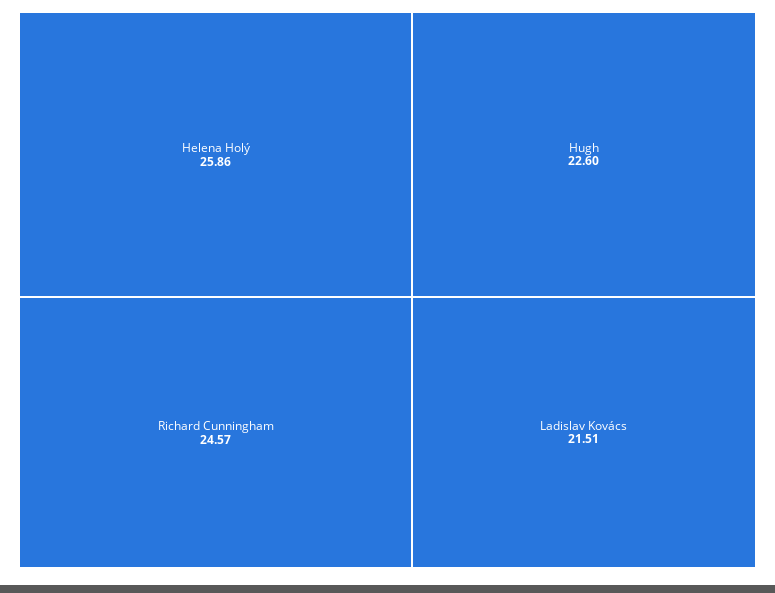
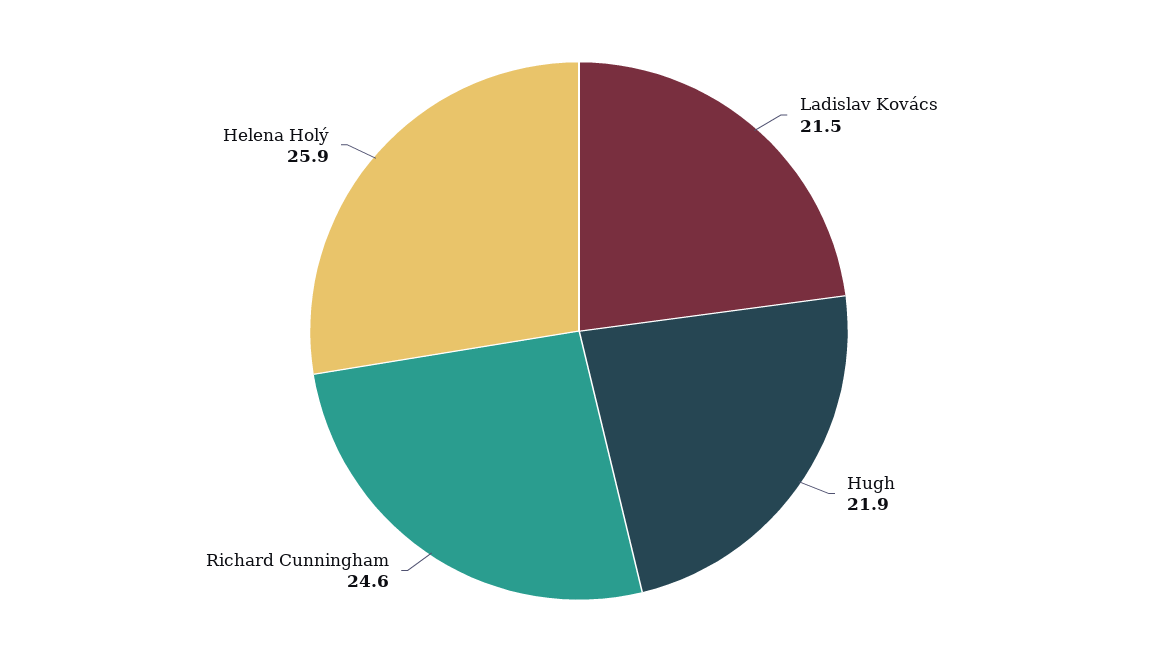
  {
    "Helena Holý": 25.86,
    "Richard Cunningham": 24.57,
-   "Hugh": 22.6,
+   "Hugh": 21.9,
    "Ladislav Kovács": 21.51
  }

